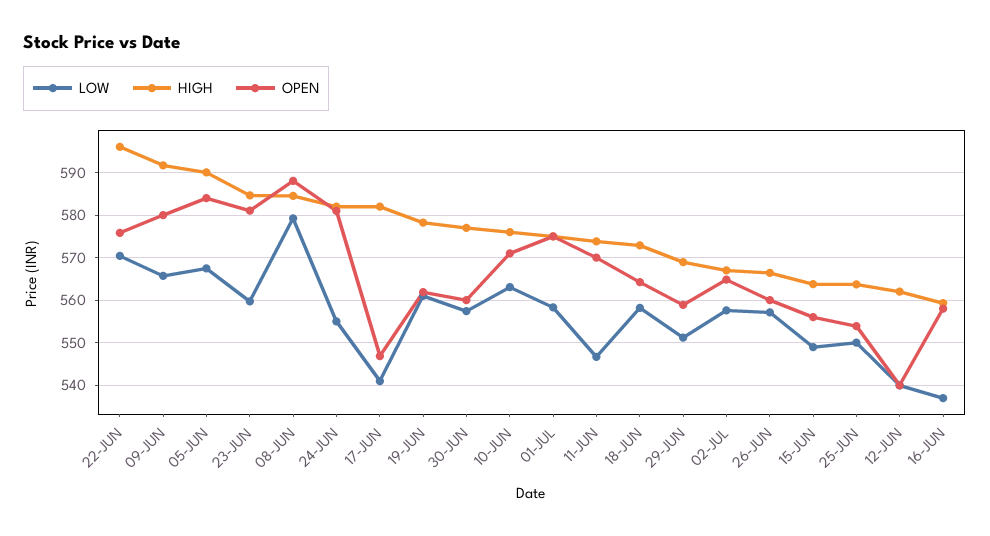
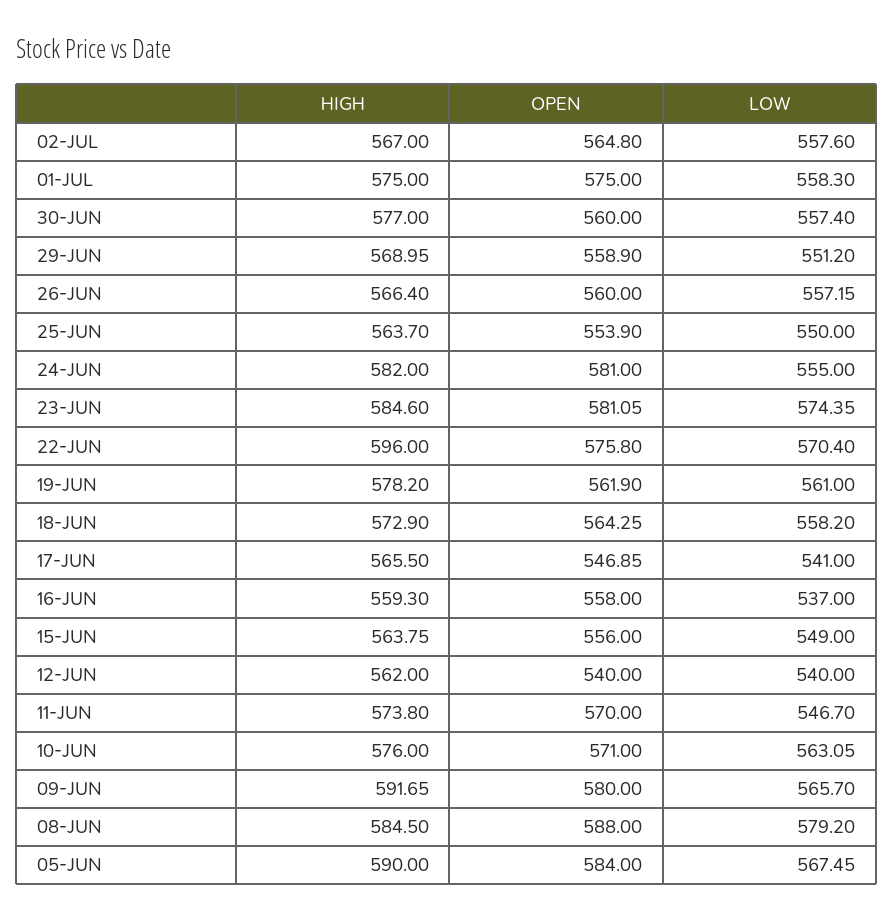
  {
    "LOW": {
      "22-JUN": 570.4,
      "09-JUN": 565.7,
      "05-JUN": 567.45,
-     "23-JUN": 560,
+     "23-JUN": 574.35,
      "08-JUN": 579.2,
      "24-JUN": 555,
      "17-JUN": 541,
      "19-JUN": 561,
      "30-JUN": 557.4,
      "10-JUN": 563.05,
      "01-JUL": 558.3,
      "11-JUN": 546.7,
      "18-JUN": 558.2,
      "29-JUN": 551.2,
      "02-JUL": 557.6,
      "26-JUN": 557.15,
      "15-JUN": 549,
      "25-JUN": 550,
      "12-JUN": 540,
      "16-JUN": 537
    },
    "HIGH": {
      "22-JUN": 596,
      "09-JUN": 591.65,
      "05-JUN": 590,
      "23-JUN": 584.6,
      "08-JUN": 584.5,
      "24-JUN": 582,
-     "17-JUN": 582,
+     "17-JUN": 565.5,
      "19-JUN": 578.2,
      "30-JUN": 577,
      "10-JUN": 576,
      "01-JUL": 575,
      "11-JUN": 573.8,
      "18-JUN": 572.9,
      "29-JUN": 568.95,
      "02-JUL": 567,
      "26-JUN": 566.4,
      "15-JUN": 563.75,
      "25-JUN": 563.7,
      "12-JUN": 562,
      "16-JUN": 559.3
    },
    "OPEN": {
      "22-JUN": 575.8,
      "09-JUN": 580,
      "05-JUN": 584,
      "23-JUN": 581.05,
      "08-JUN": 588,
      "24-JUN": 581,
      "17-JUN": 546.85,
      "19-JUN": 561.9,
      "30-JUN": 560,
      "10-JUN": 571,
      "01-JUL": 575,
      "11-JUN": 570,
      "18-JUN": 564.25,
      "29-JUN": 558.9,
      "02-JUL": 564.8,
      "26-JUN": 560,
      "15-JUN": 556,
      "25-JUN": 553.9,
      "12-JUN": 540,
      "16-JUN": 558
    }
  }

